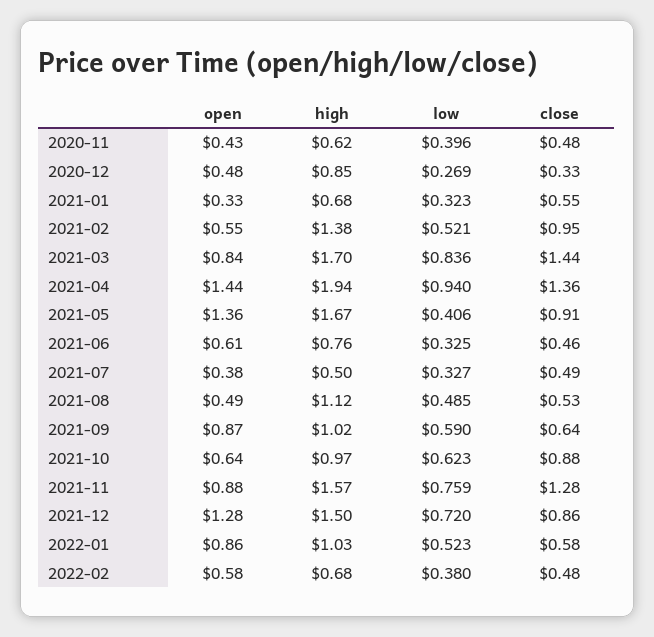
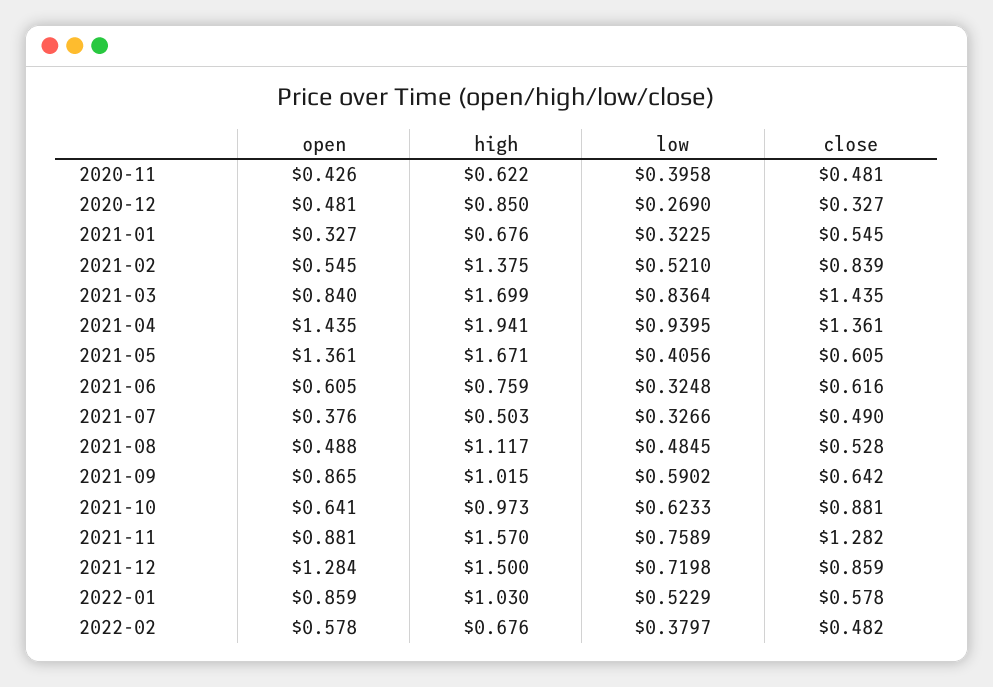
  {
    "open": {
      "2020-11": 0.426,
      "2020-12": 0.481,
      "2021-01": 0.327,
      "2021-02": 0.545,
      "2021-03": 0.84,
      "2021-04": 1.435,
      "2021-05": 1.361,
      "2021-06": 0.605,
      "2021-07": 0.376,
      "2021-08": 0.488,
      "2021-09": 0.865,
      "2021-10": 0.641,
      "2021-11": 0.881,
      "2021-12": 1.284,
      "2022-01": 0.859,
      "2022-02": 0.578
    },
    "high": {
      "2020-11": 0.622,
      "2020-12": 0.85,
      "2021-01": 0.676,
      "2021-02": 1.375,
      "2021-03": 1.699,
      "2021-04": 1.941,
      "2021-05": 1.671,
      "2021-06": 0.759,
      "2021-07": 0.503,
      "2021-08": 1.117,
      "2021-09": 1.015,
      "2021-10": 0.973,
      "2021-11": 1.57,
      "2021-12": 1.5,
      "2022-01": 1.03,
      "2022-02": 0.676
    },
    "low": {
      "2020-11": 0.3958,
      "2020-12": 0.269,
      "2021-01": 0.3225,
      "2021-02": 0.521,
      "2021-03": 0.8364,
      "2021-04": 0.9395,
      "2021-05": 0.4056,
      "2021-06": 0.3248,
      "2021-07": 0.3266,
      "2021-08": 0.4845,
      "2021-09": 0.5902,
      "2021-10": 0.6233,
      "2021-11": 0.7589,
      "2021-12": 0.7198,
      "2022-01": 0.5229,
      "2022-02": 0.3797
    },
    "close": {
      "2020-11": 0.481,
      "2020-12": 0.327,
      "2021-01": 0.545,
-     "2021-02": 0.95,
+     "2021-02": 0.839,
      "2021-03": 1.435,
      "2021-04": 1.361,
-     "2021-05": 0.91,
+     "2021-05": 0.605,
-     "2021-06": 0.46,
+     "2021-06": 0.616,
      "2021-07": 0.49,
      "2021-08": 0.528,
      "2021-09": 0.642,
      "2021-10": 0.881,
      "2021-11": 1.282,
      "2021-12": 0.859,
      "2022-01": 0.578,
      "2022-02": 0.482
    }
  }

